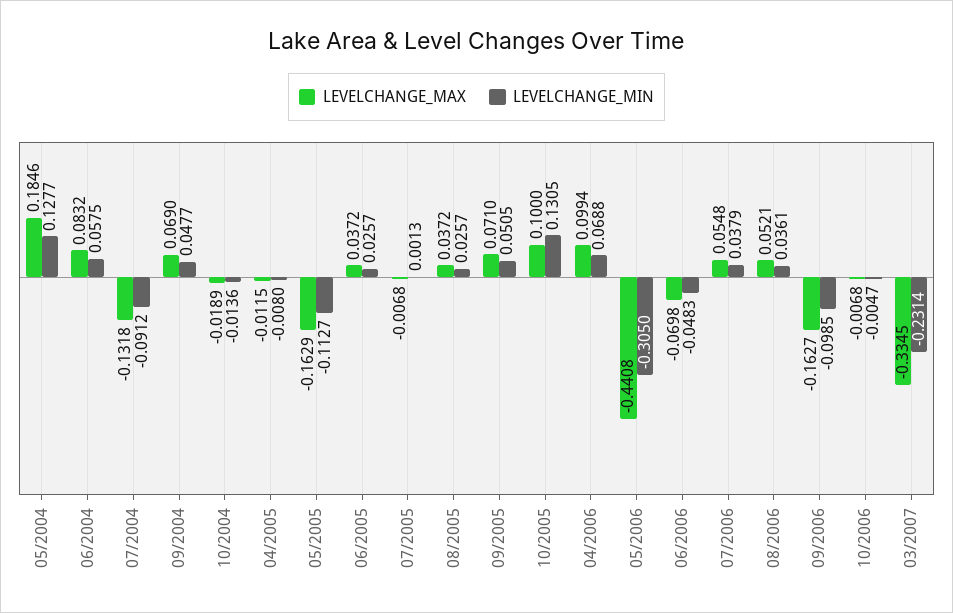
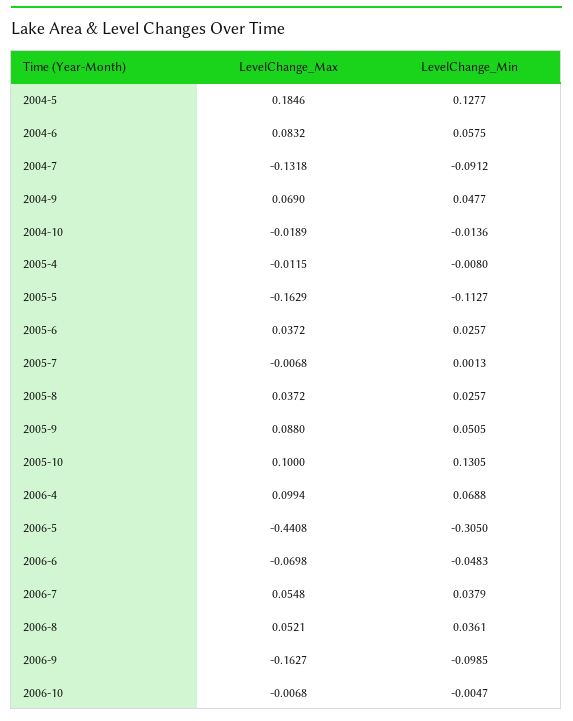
  {
    "LEVELCHANGE_MAX": {
      "05/2004": 0.1846,
      "06/2004": 0.0832,
      "07/2004": -0.1318,
      "09/2004": 0.069,
      "10/2004": -0.0189,
      "04/2005": -0.0115,
      "05/2005": -0.1629,
      "06/2005": 0.0372,
      "07/2005": -0.0068,
      "08/2005": 0.0372,
-     "09/2005": 0.071,
+     "09/2005": 0.088,
      "10/2005": 0.1,
      "04/2006": 0.0994,
      "05/2006": -0.4408,
      "06/2006": -0.0698,
      "07/2006": 0.0548,
      "08/2006": 0.0521,
      "09/2006": -0.1627,
-     "10/2006": -0.0068,
+     "10/2006": -0.0068
-     "03/2007": -0.3345
    },
    "LEVELCHANGE_MIN": {
      "05/2004": 0.1277,
      "06/2004": 0.0575,
      "07/2004": -0.0912,
      "09/2004": 0.0477,
      "10/2004": -0.0136,
      "04/2005": -0.008,
      "05/2005": -0.1127,
      "06/2005": 0.0257,
      "07/2005": 0.0013,
      "08/2005": 0.0257,
      "09/2005": 0.0505,
      "10/2005": 0.1305,
      "04/2006": 0.0688,
      "05/2006": -0.305,
      "06/2006": -0.0483,
      "07/2006": 0.0379,
      "08/2006": 0.0361,
      "09/2006": -0.0985,
-     "10/2006": -0.0047,
+     "10/2006": -0.0047
-     "03/2007": -0.2314
    }
  }

